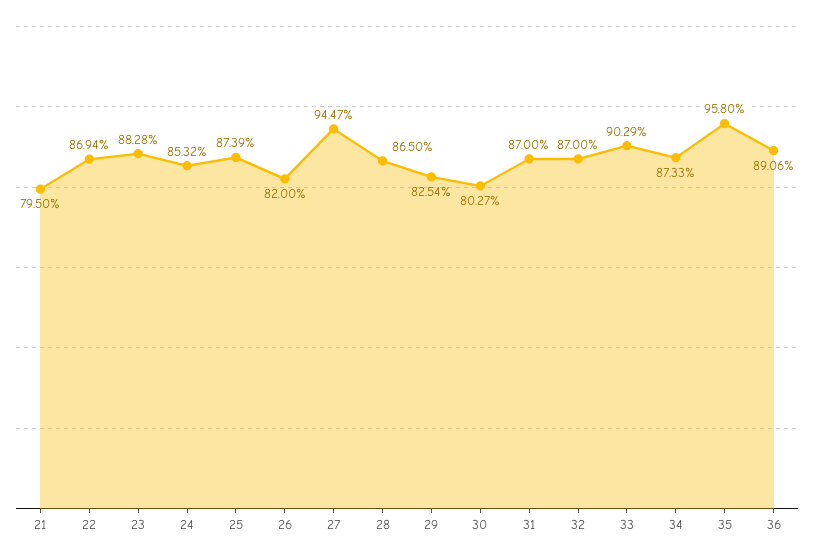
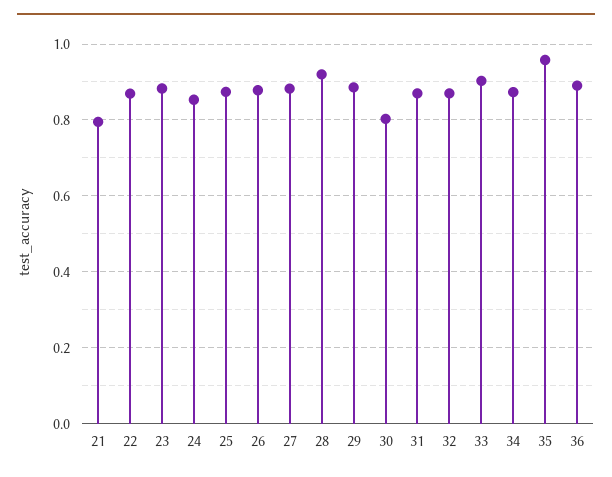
  {
    "21": 0.795,
    "22": 0.8694,
    "23": 0.8828,
    "24": 0.8532,
    "25": 0.8739,
-   "26": 0.82,
+   "26": 0.88,
-   "27": 0.9447,
+   "27": 0.88,
-   "28": 0.865,
+   "28": 0.92,
-   "29": 0.8254,
+   "29": 0.88,
    "30": 0.8027,
    "31": 0.87,
    "32": 0.87,
    "33": 0.9029,
    "34": 0.8733,
    "35": 0.958,
    "36": 0.8906
  }

